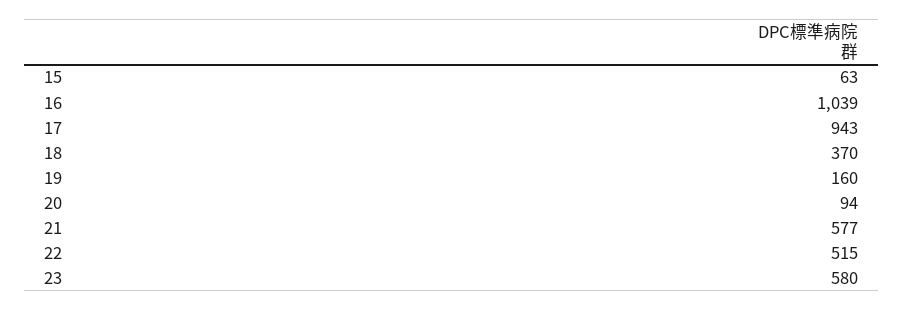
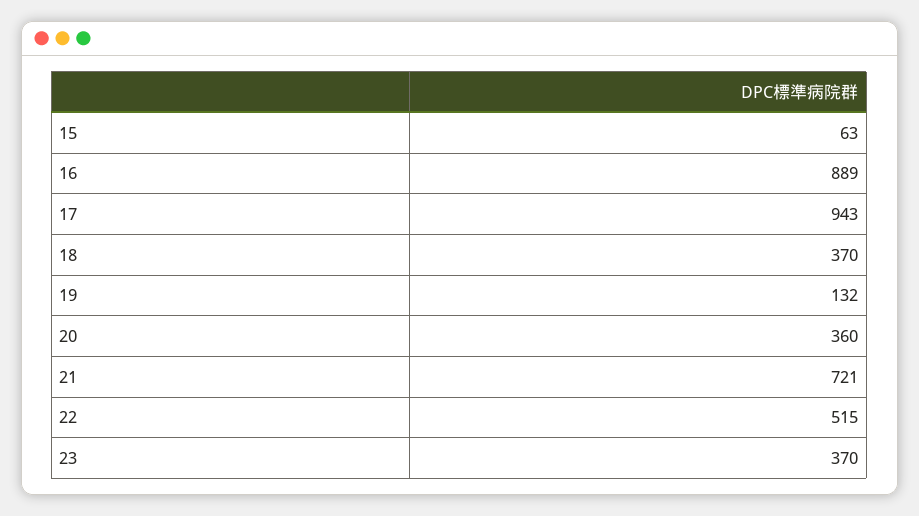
  {
    "15": 63,
-   "16": 1039,
+   "16": 889,
    "17": 943,
    "18": 370,
-   "19": 160,
+   "19": 132,
-   "20": 94,
+   "20": 360,
-   "21": 577,
+   "21": 721,
    "22": 515,
-   "23": 580
+   "23": 370
  }

